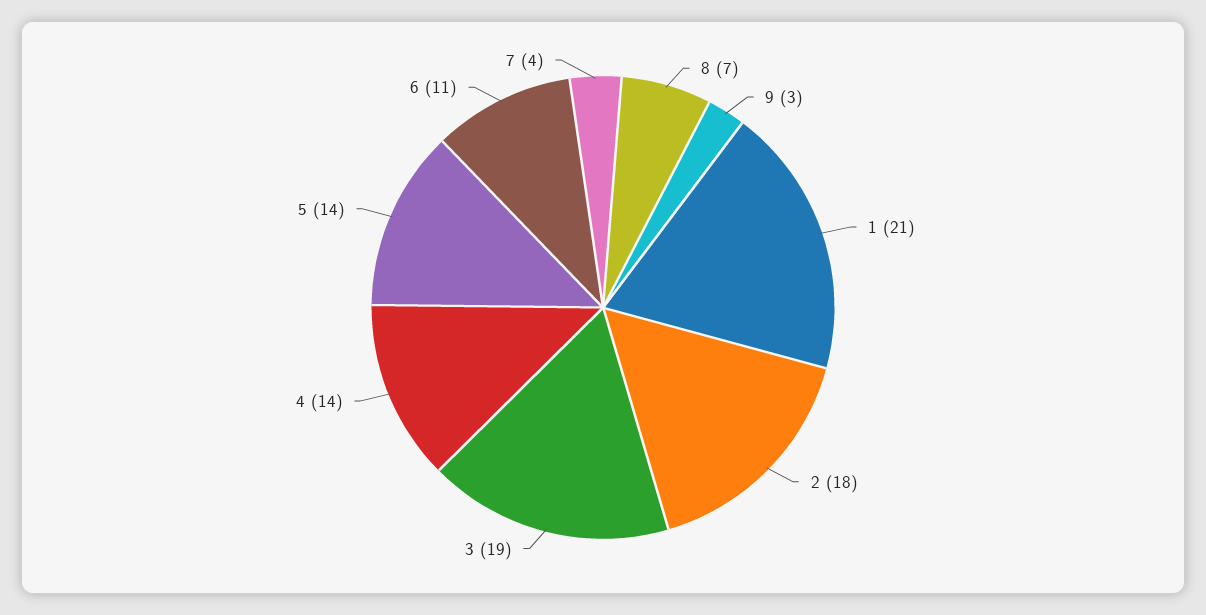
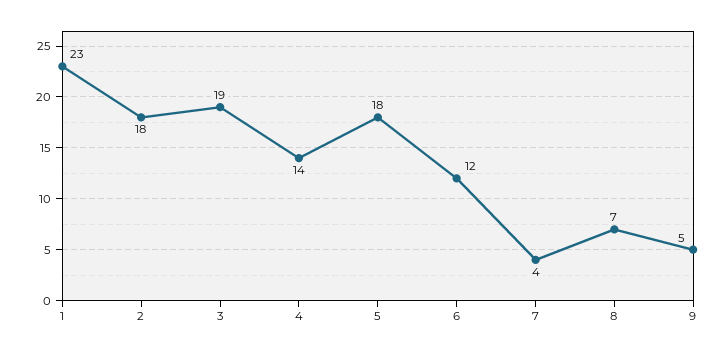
  {
    "8": 7,
-   "9": 3,
+   "9": 5,
-   "1": 21,
+   "1": 23,
    "2": 18,
    "3": 19,
    "4": 14,
-   "5": 14,
+   "5": 18,
-   "6": 11,
+   "6": 12,
    "7": 4
  }

